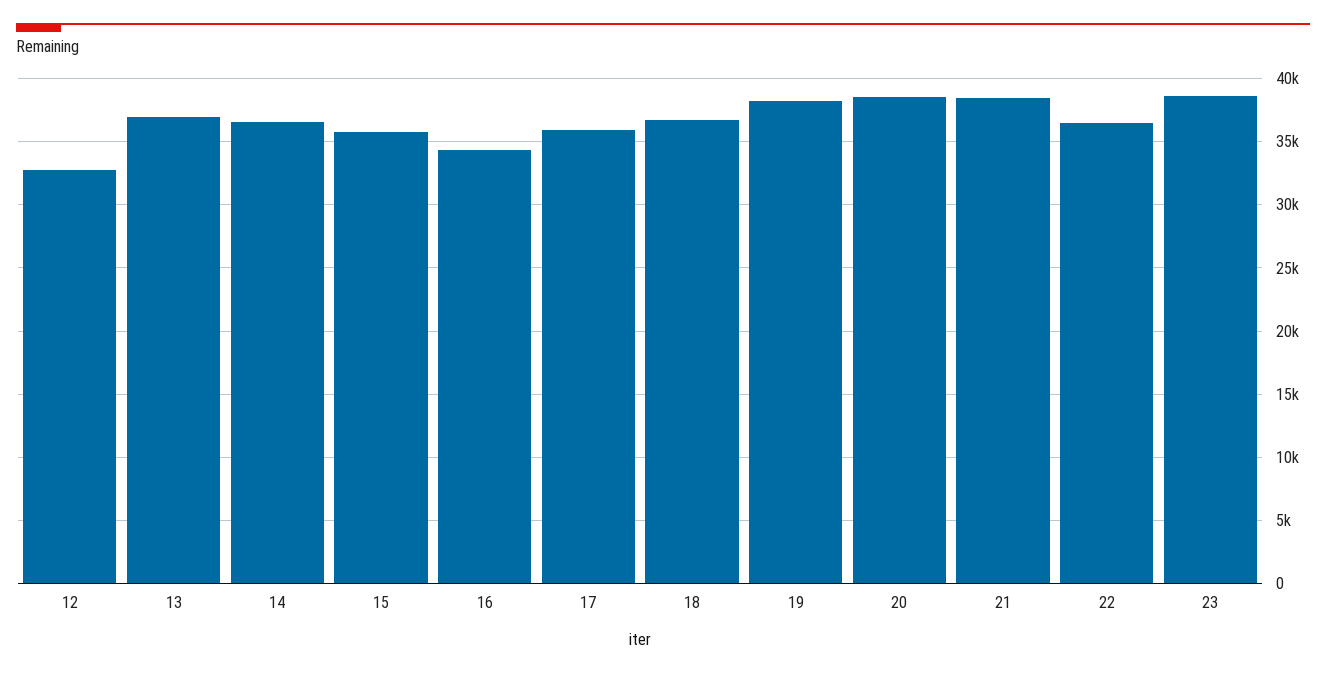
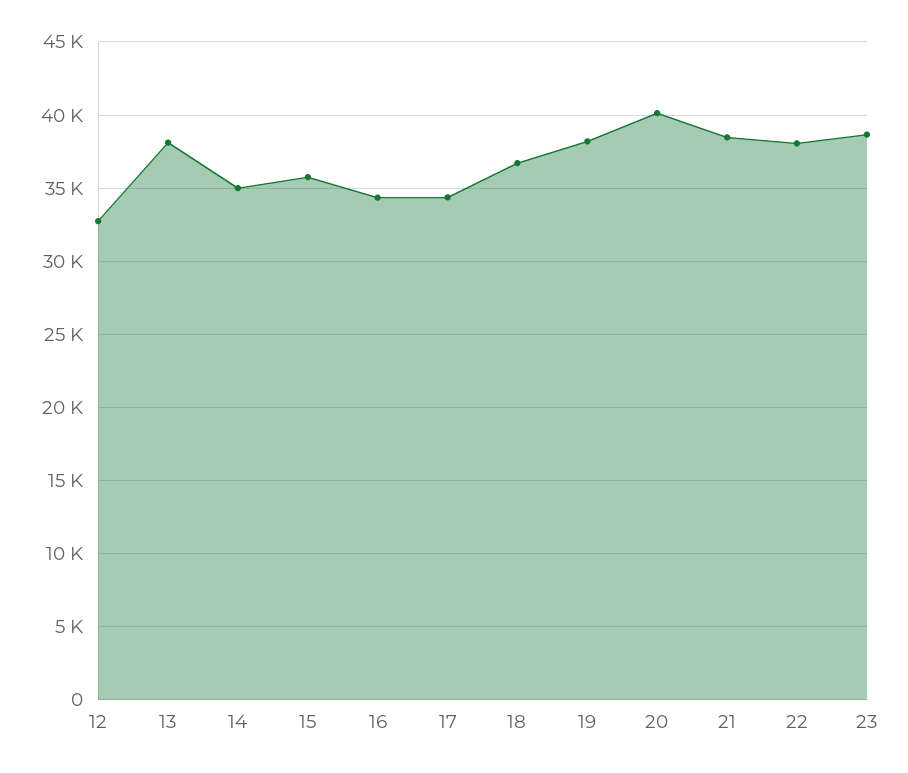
  {
    "12": 32500,
-   "13": 37000,
+   "13": 38000,
-   "14": 36500,
+   "14": 35000,
    "15": 36000,
    "16": 34500,
-   "17": 36000,
+   "17": 34500,
    "18": 36500,
    "19": 38000,
-   "20": 38500,
+   "20": 40000,
    "21": 38500,
-   "22": 36500,
+   "22": 38000,
    "23": 38500
  }

